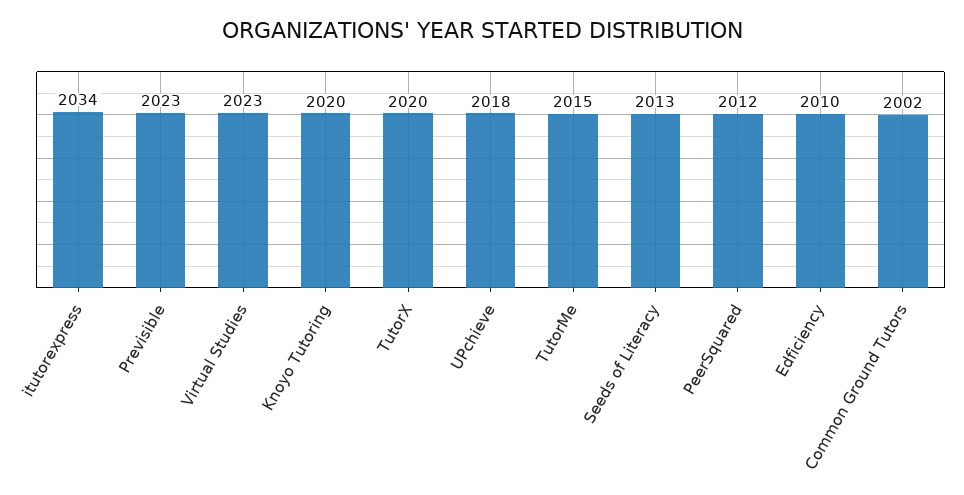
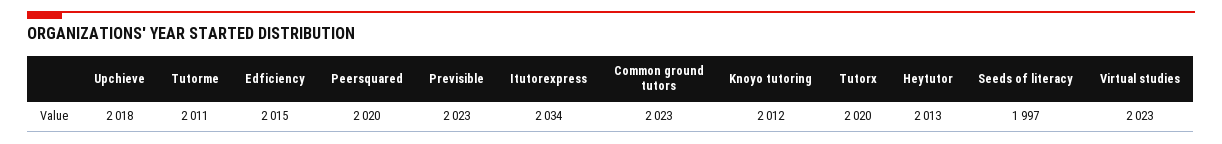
  {
    "itutorexpress": 2034,
    "Previsible": 2023,
    "Virtual Studies": 2023,
-   "Knoyo Tutoring": 2020,
+   "Knoyo Tutoring": 2012,
    "TutorX": 2020,
    "UPchieve": 2018,
-   "TutorMe": 2015,
+   "TutorMe": 2011,
-   "Seeds of Literacy": 2013,
+   "Seeds of Literacy": 1997,
-   "PeerSquared": 2012,
+   "PeerSquared": 2020,
-   "Edficiency": 2010,
+   "Edficiency": 2015,
-   "Common Ground Tutors": 2002
+   "Common Ground Tutors": 2023,
+   "Heytutor": 2013
  }

